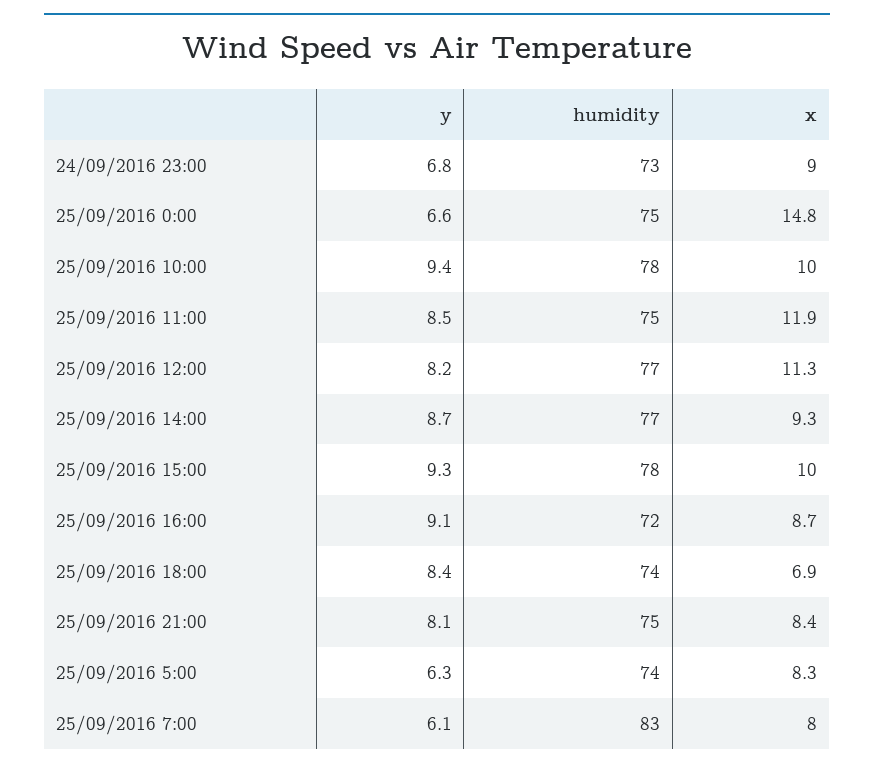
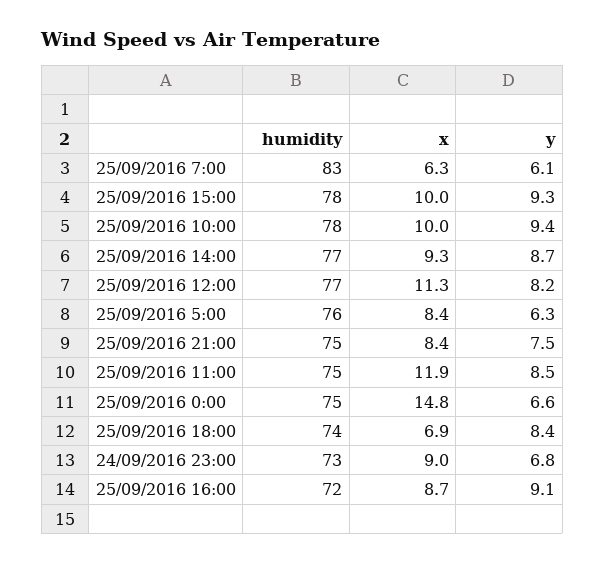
  {
    "y": {
      "24/09/2016 23:00": 6.8,
      "25/09/2016 0:00": 6.6,
      "25/09/2016 10:00": 9.4,
      "25/09/2016 11:00": 8.5,
      "25/09/2016 12:00": 8.2,
      "25/09/2016 14:00": 8.7,
      "25/09/2016 15:00": 9.3,
      "25/09/2016 16:00": 9.1,
      "25/09/2016 18:00": 8.4,
-     "25/09/2016 21:00": 8.1,
+     "25/09/2016 21:00": 7.5,
      "25/09/2016 5:00": 6.3,
      "25/09/2016 7:00": 6.1
    },
    "humidity": {
      "24/09/2016 23:00": 73,
      "25/09/2016 0:00": 75,
      "25/09/2016 10:00": 78,
      "25/09/2016 11:00": 75,
      "25/09/2016 12:00": 77,
      "25/09/2016 14:00": 77,
      "25/09/2016 15:00": 78,
      "25/09/2016 16:00": 72,
      "25/09/2016 18:00": 74,
      "25/09/2016 21:00": 75,
-     "25/09/2016 5:00": 74,
+     "25/09/2016 5:00": 76,
      "25/09/2016 7:00": 83
    },
    "x": {
      "24/09/2016 23:00": 9,
      "25/09/2016 0:00": 14.8,
      "25/09/2016 10:00": 10,
      "25/09/2016 11:00": 11.9,
      "25/09/2016 12:00": 11.3,
      "25/09/2016 14:00": 9.3,
      "25/09/2016 15:00": 10,
      "25/09/2016 16:00": 8.7,
      "25/09/2016 18:00": 6.9,
      "25/09/2016 21:00": 8.4,
-     "25/09/2016 5:00": 8.3,
+     "25/09/2016 5:00": 8.4,
-     "25/09/2016 7:00": 8
+     "25/09/2016 7:00": 6.3
    }
  }

